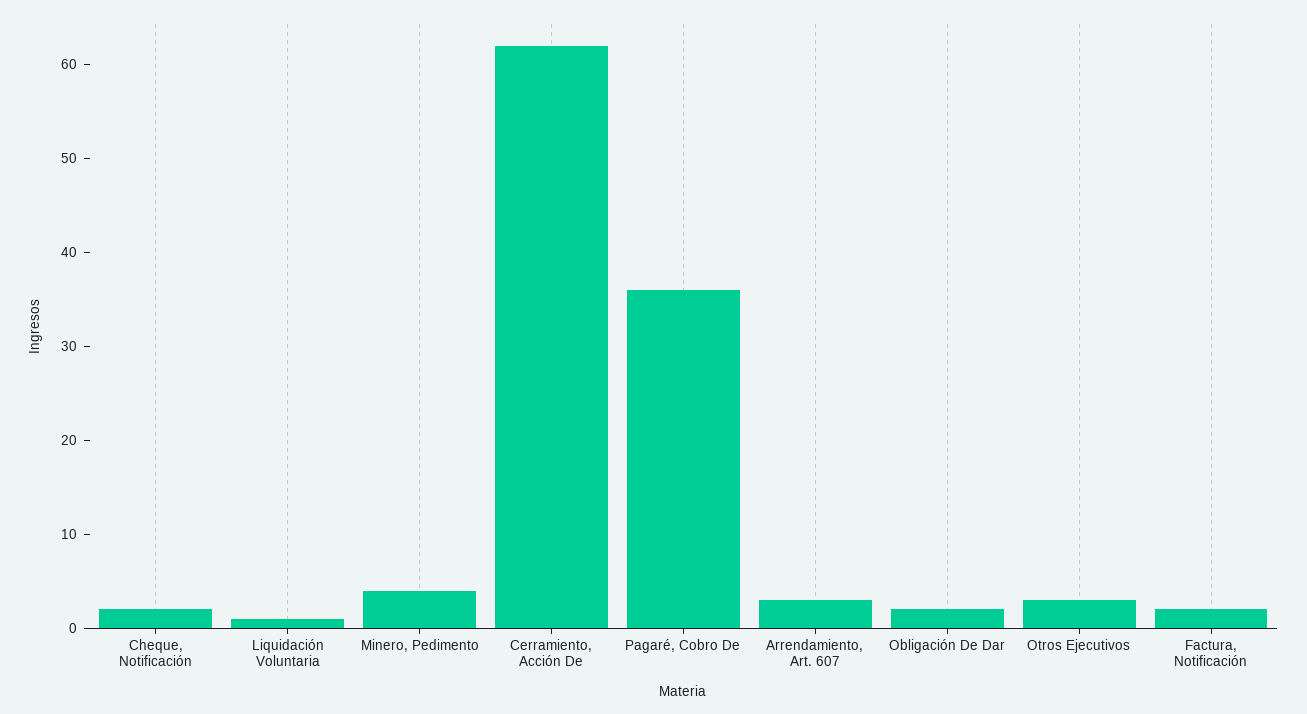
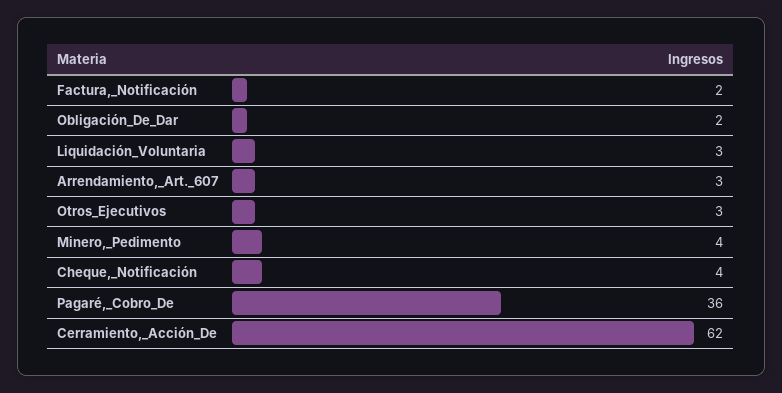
  {
-   "Cheque, Notificación": 2,
+   "Cheque, Notificación": 4,
-   "Liquidación Voluntaria": 1,
+   "Liquidación Voluntaria": 3,
    "Minero, Pedimento": 4,
    "Cerramiento, Acción De": 62,
    "Pagaré, Cobro De": 36,
    "Arrendamiento, Art. 607": 3,
    "Obligación De Dar": 2,
    "Otros Ejecutivos": 3,
    "Factura, Notificación": 2
  }

